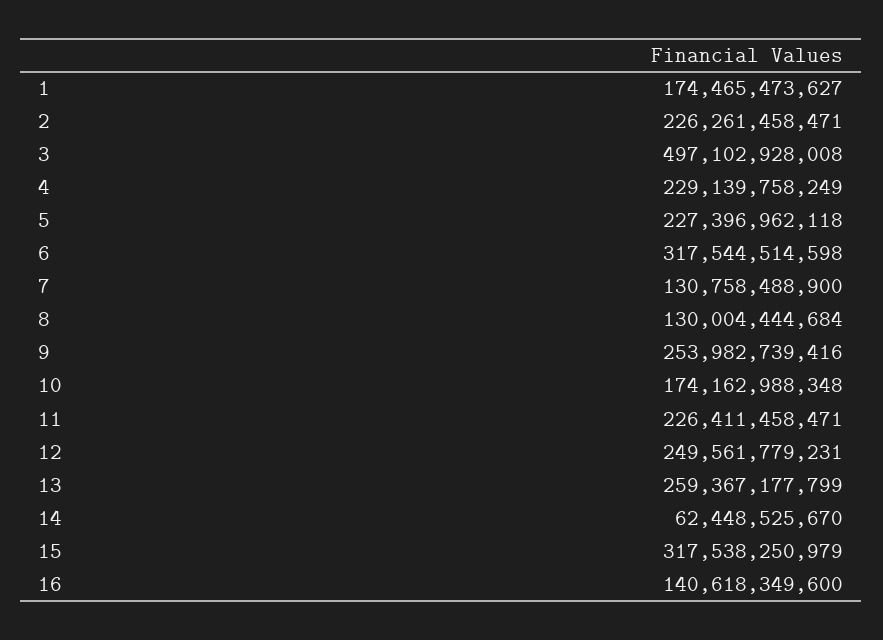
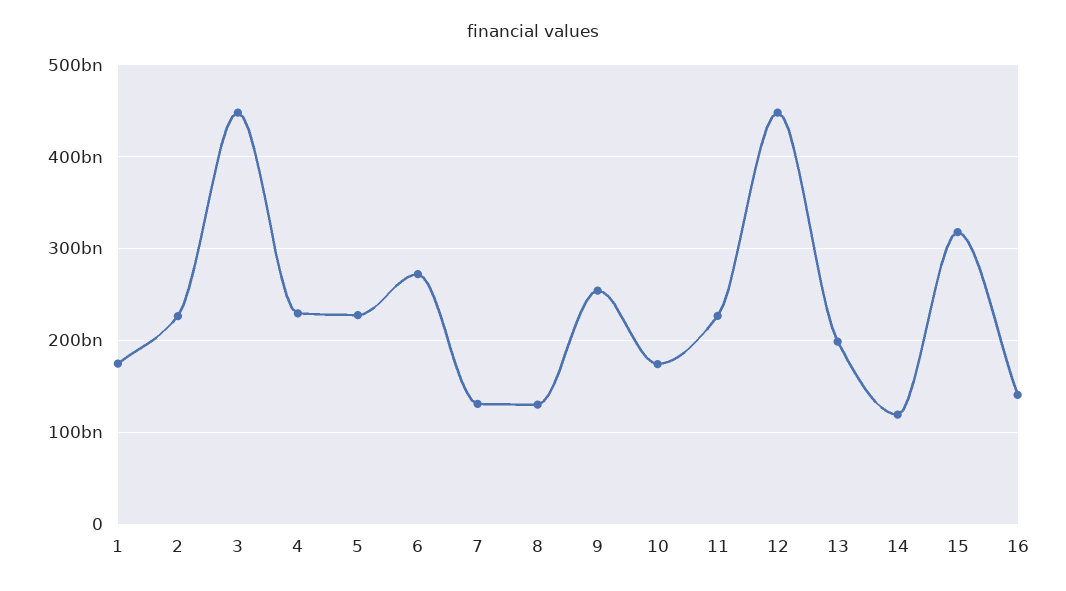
  {
    "1": 174465473627,
    "2": 226261458471,
-   "3": 497102928008,
+   "3": 450000000000,
    "4": 229139758249,
    "5": 227396962118,
-   "6": 317544514598,
+   "6": 270000000000,
    "7": 130758488900,
    "8": 130004444684,
    "9": 253982739416,
    "10": 174162988348,
    "11": 226411458471,
-   "12": 249561779231,
+   "12": 450000000000,
-   "13": 259367177799,
+   "13": 200000000000,
-   "14": 62448525670,
+   "14": 120000000000,
    "15": 317538250979,
    "16": 140618349600
  }

